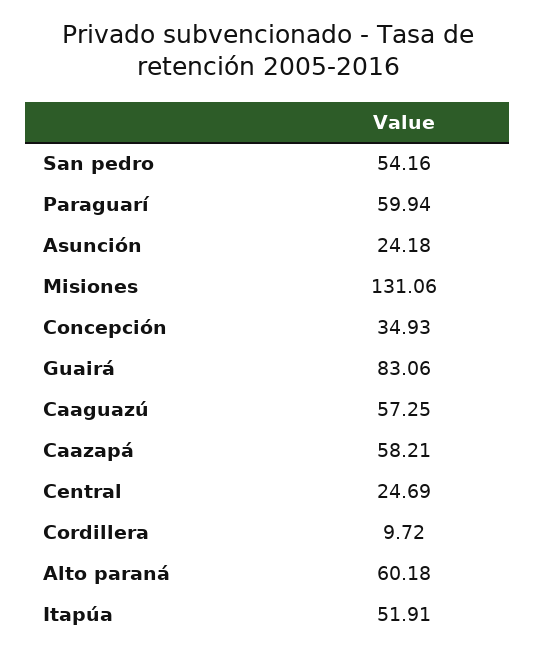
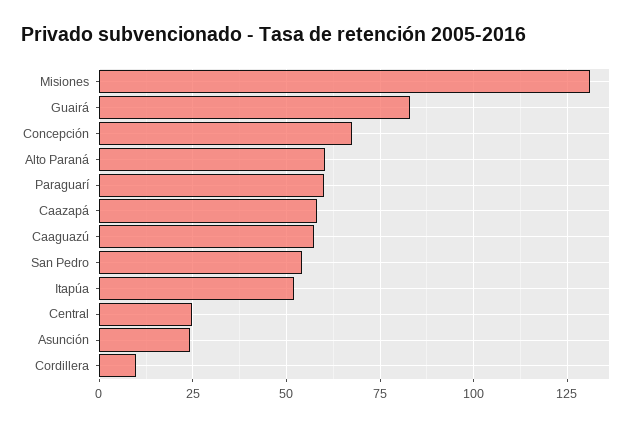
  {
    "San pedro": 54.16,
    "Paraguarí": 59.94,
    "Asunción": 24.18,
    "Misiones": 131.06,
-   "Concepción": 34.93,
+   "Concepción": 67.5,
    "Guairá": 83.06,
    "Caaguazú": 57.25,
    "Caazapá": 58.21,
    "Central": 24.69,
    "Cordillera": 9.72,
    "Alto paraná": 60.18,
    "Itapúa": 51.91
  }

